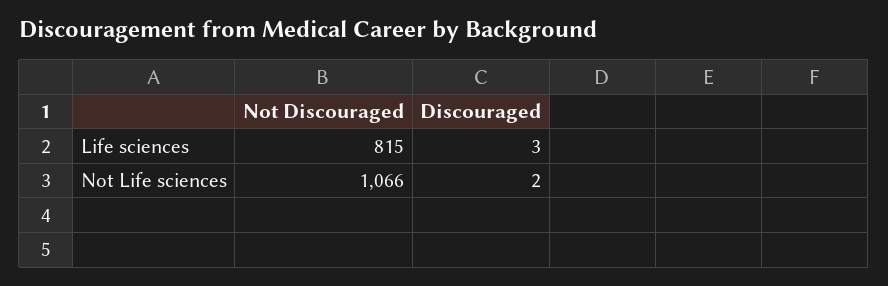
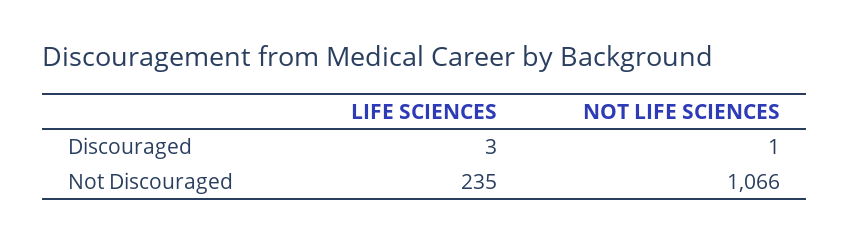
  {
    "Not Discouraged": {
-     "Life sciences": 815,
+     "Life sciences": 235,
      "Not Life sciences": 1066
    },
    "Discouraged": {
      "Life sciences": 3,
-     "Not Life sciences": 2
+     "Not Life sciences": 1
    }
  }

